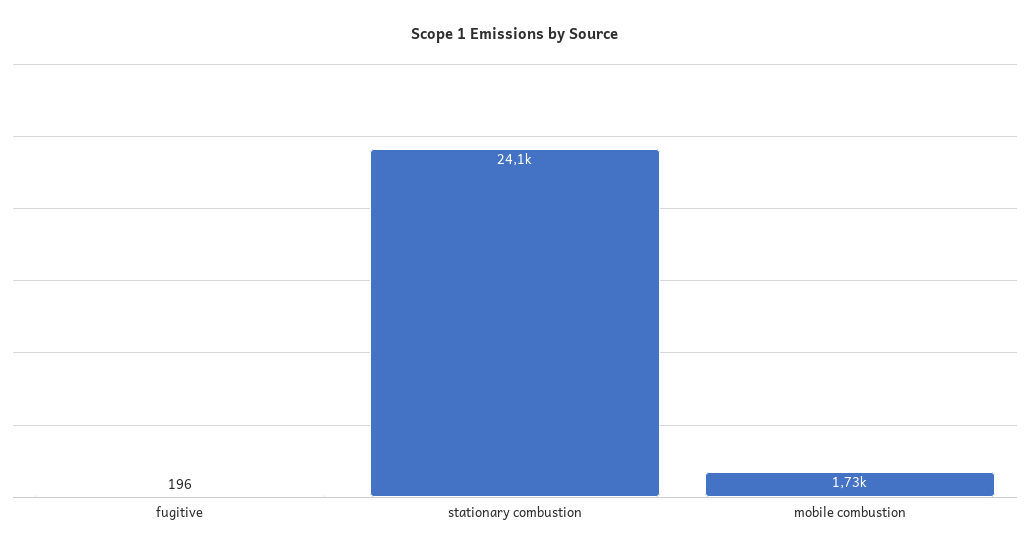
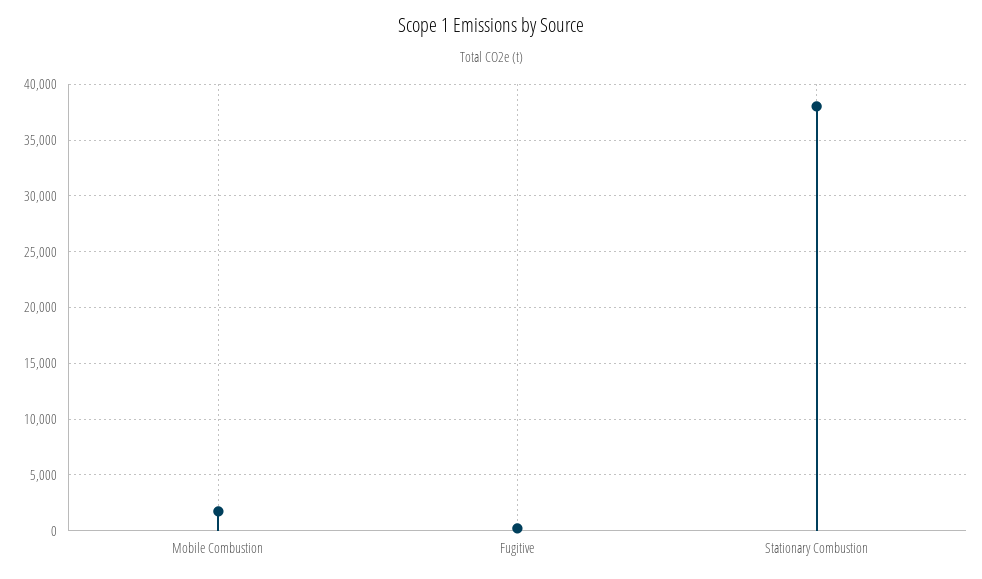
  {
    "fugitive": 196,
-   "stationary combustion": 24100,
+   "stationary combustion": 38000,
    "mobile combustion": 1730
  }

